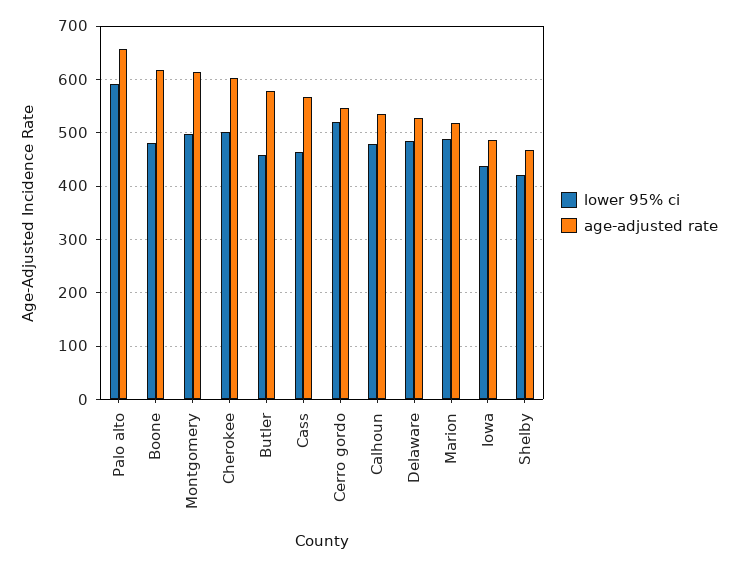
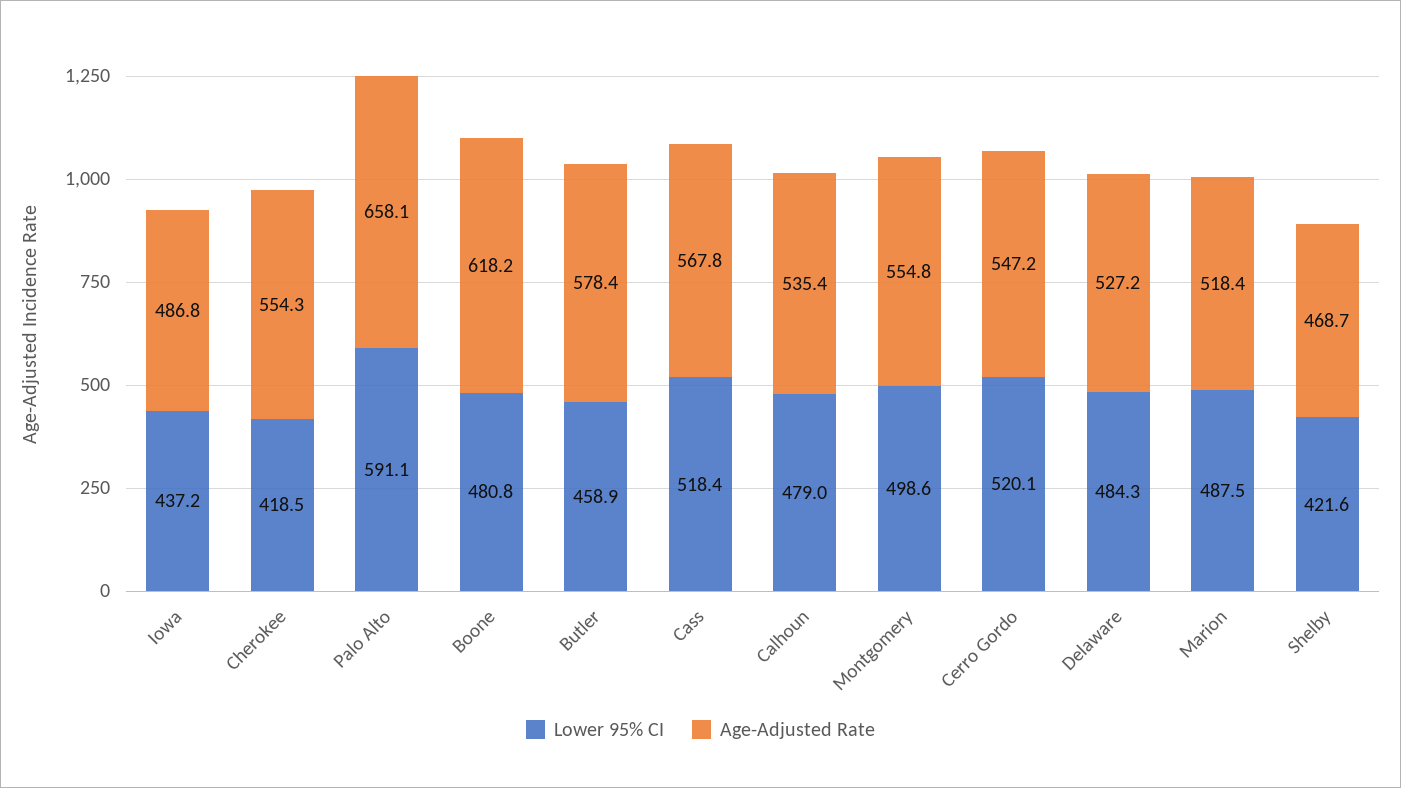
  {
    "lower 95% ci": {
      "Palo alto": 591.1,
      "Boone": 480.8,
      "Montgomery": 498.6,
-     "Cherokee": 500,
+     "Cherokee": 418.5,
      "Butler": 458.9,
-     "Cass": 460,
+     "Cass": 518.4,
      "Cerro gordo": 520.1,
      "Calhoun": 479,
      "Delaware": 484.3,
      "Marion": 487.5,
      "Iowa": 437.2,
      "Shelby": 421.6
    },
    "age-adjusted rate": {
      "Palo alto": 658.1,
      "Boone": 618.2,
-     "Montgomery": 620,
+     "Montgomery": 554.8,
-     "Cherokee": 600,
+     "Cherokee": 554.3,
      "Butler": 578.4,
      "Cass": 567.8,
      "Cerro gordo": 547.2,
      "Calhoun": 535.4,
      "Delaware": 527.2,
      "Marion": 518.4,
      "Iowa": 486.8,
      "Shelby": 468.7
    }
  }

